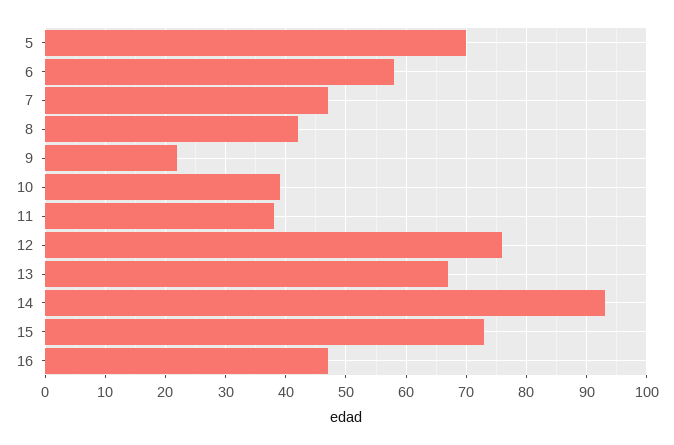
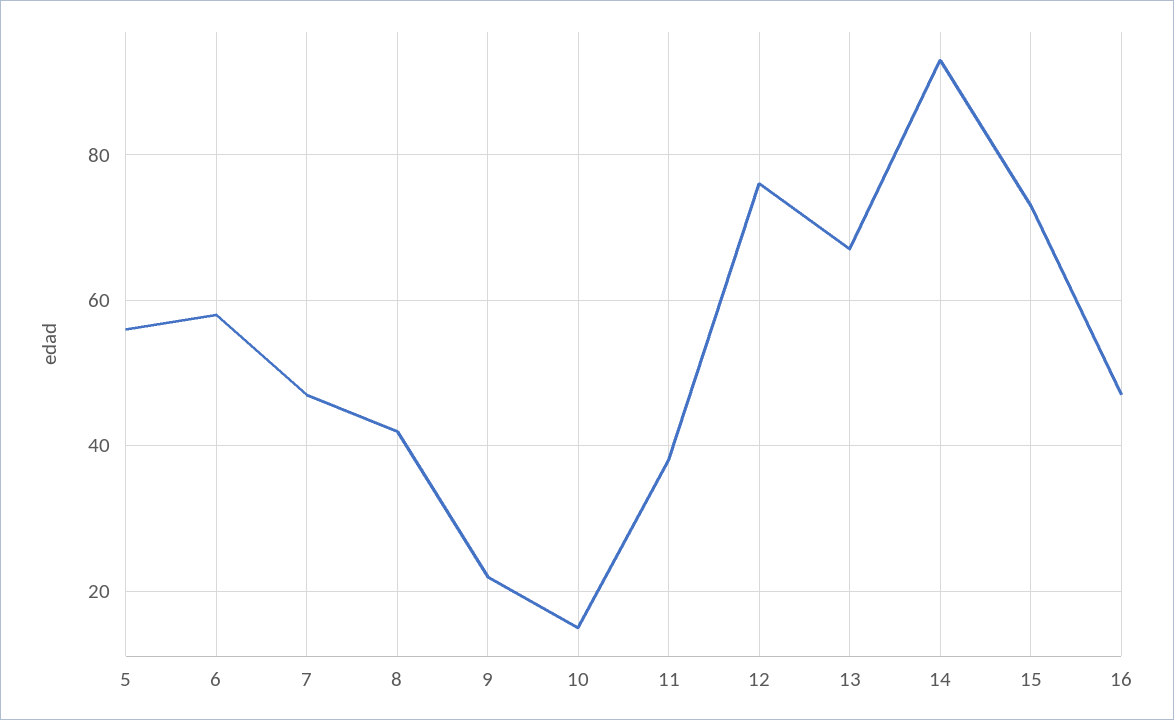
  {
-   "5": 70,
+   "5": 55,
    "6": 58,
    "7": 47,
    "8": 42,
    "9": 22,
-   "10": 39,
+   "10": 15,
    "11": 38,
    "12": 76,
    "13": 67,
    "14": 93,
    "15": 73,
    "16": 47
  }

